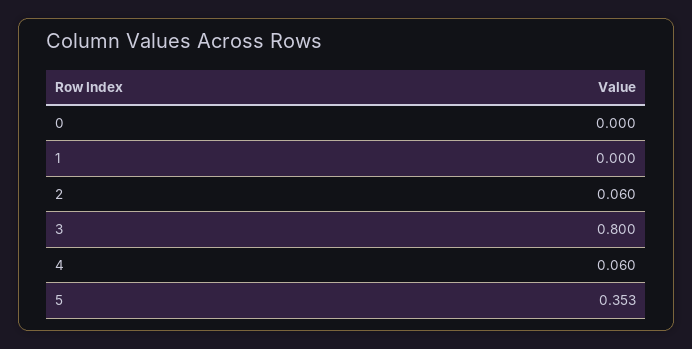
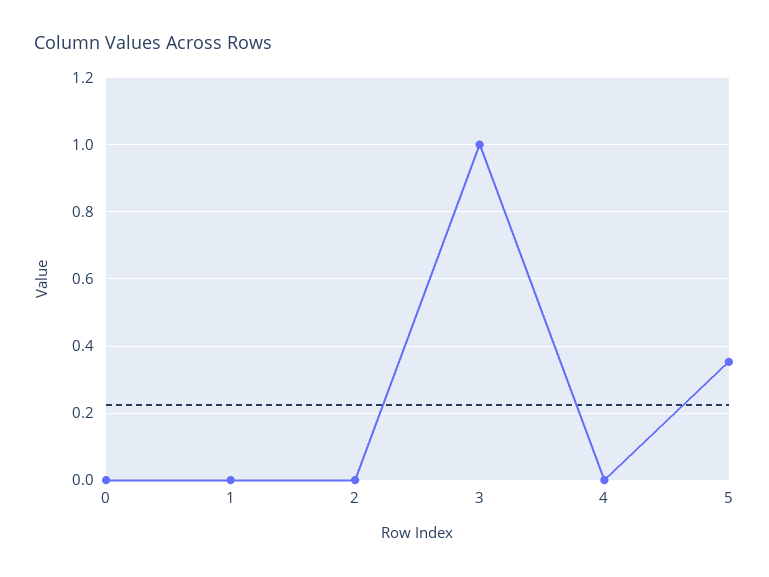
  {
    "0": 0,
    "1": 0,
-   "2": 0.06,
+   "2": 0,
-   "3": 0.8,
+   "3": 1,
-   "4": 0.06,
+   "4": 0,
    "5": 0.353
  }

